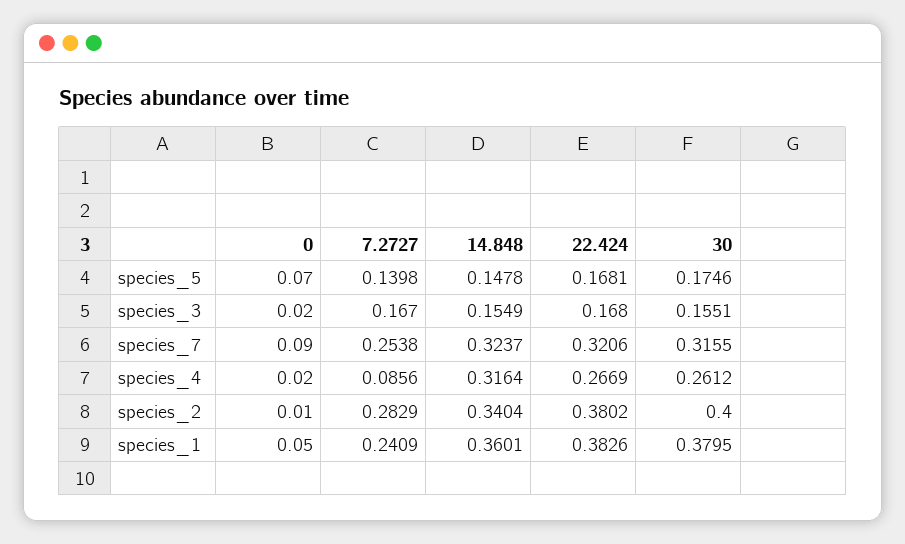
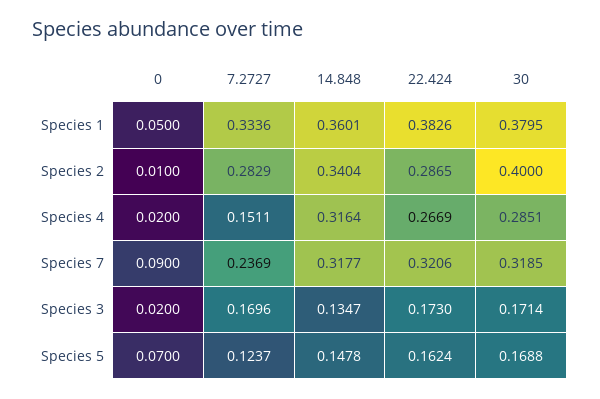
  {
    "0": {
      "species_5": 0.07,
      "species_3": 0.02,
      "species_7": 0.09,
      "species_4": 0.02,
      "species_2": 0.01,
      "species_1": 0.05
    },
    "7.2727": {
-     "species_5": 0.1398,
+     "species_5": 0.1237,
-     "species_3": 0.167,
+     "species_3": 0.1696,
-     "species_7": 0.2538,
+     "species_7": 0.2369,
-     "species_4": 0.0856,
+     "species_4": 0.1511,
      "species_2": 0.2829,
-     "species_1": 0.2409
+     "species_1": 0.3336
    },
    "14.848": {
      "species_5": 0.1478,
-     "species_3": 0.1549,
+     "species_3": 0.1347,
-     "species_7": 0.3237,
+     "species_7": 0.3177,
      "species_4": 0.3164,
      "species_2": 0.3404,
      "species_1": 0.3601
    },
    "22.424": {
-     "species_5": 0.1681,
+     "species_5": 0.1624,
-     "species_3": 0.168,
+     "species_3": 0.173,
      "species_7": 0.3206,
      "species_4": 0.2669,
-     "species_2": 0.3802,
+     "species_2": 0.2865,
      "species_1": 0.3826
    },
    "30": {
-     "species_5": 0.1746,
+     "species_5": 0.1688,
-     "species_3": 0.1551,
+     "species_3": 0.1714,
-     "species_7": 0.3155,
+     "species_7": 0.3185,
-     "species_4": 0.2612,
+     "species_4": 0.2851,
      "species_2": 0.4,
      "species_1": 0.3795
    }
  }

